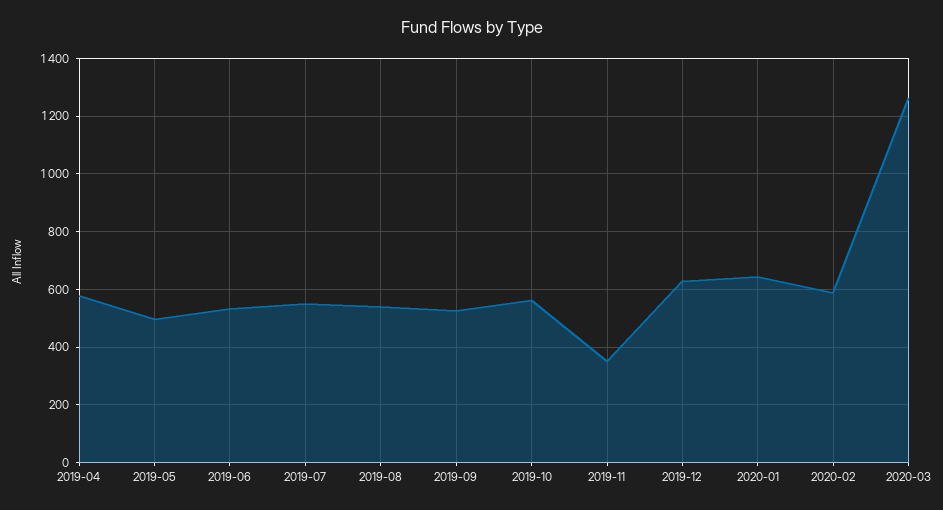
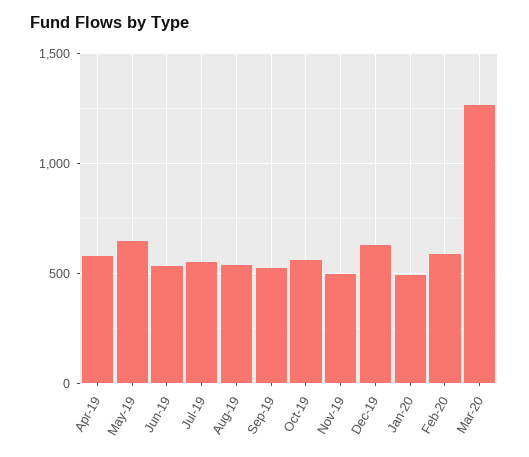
  {
    "2019-04": 575,
-   "2019-05": 500,
+   "2019-05": 650,
    "2019-06": 525,
    "2019-07": 550,
    "2019-08": 550,
    "2019-09": 525,
    "2019-10": 550,
-   "2019-11": 350,
+   "2019-11": 500,
    "2019-12": 625,
-   "2020-01": 650,
+   "2020-01": 500,
    "2020-02": 600,
    "2020-03": 1275
  }

